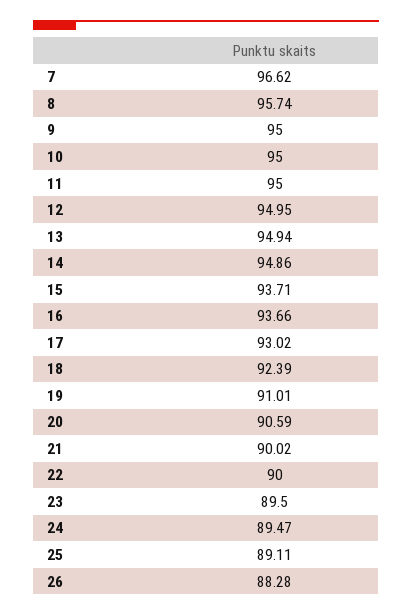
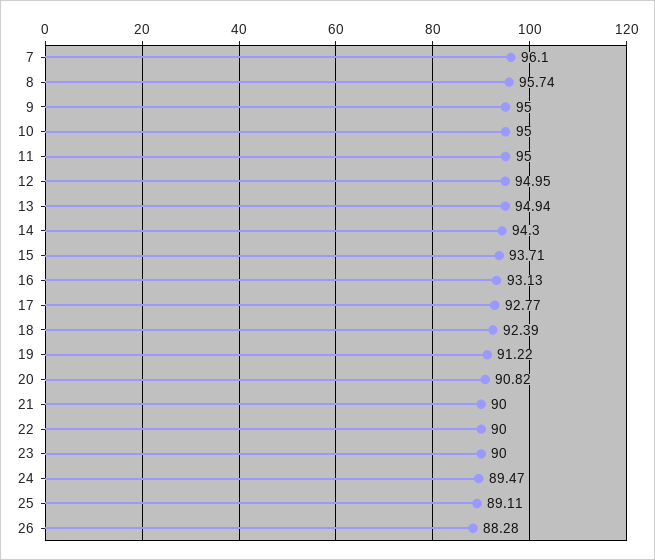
  {
-   "7": 96.62,
+   "7": 96.1,
    "8": 95.74,
    "9": 95,
    "10": 95,
    "11": 95,
    "12": 94.95,
    "13": 94.94,
-   "14": 94.86,
+   "14": 94.3,
    "15": 93.71,
-   "16": 93.66,
+   "16": 93.13,
-   "17": 93.02,
+   "17": 92.77,
    "18": 92.39,
-   "19": 91.01,
+   "19": 91.22,
-   "20": 90.59,
+   "20": 90.82,
-   "21": 90.02,
+   "21": 90,
    "22": 90,
-   "23": 89.5,
+   "23": 90,
    "24": 89.47,
    "25": 89.11,
    "26": 88.28
  }

